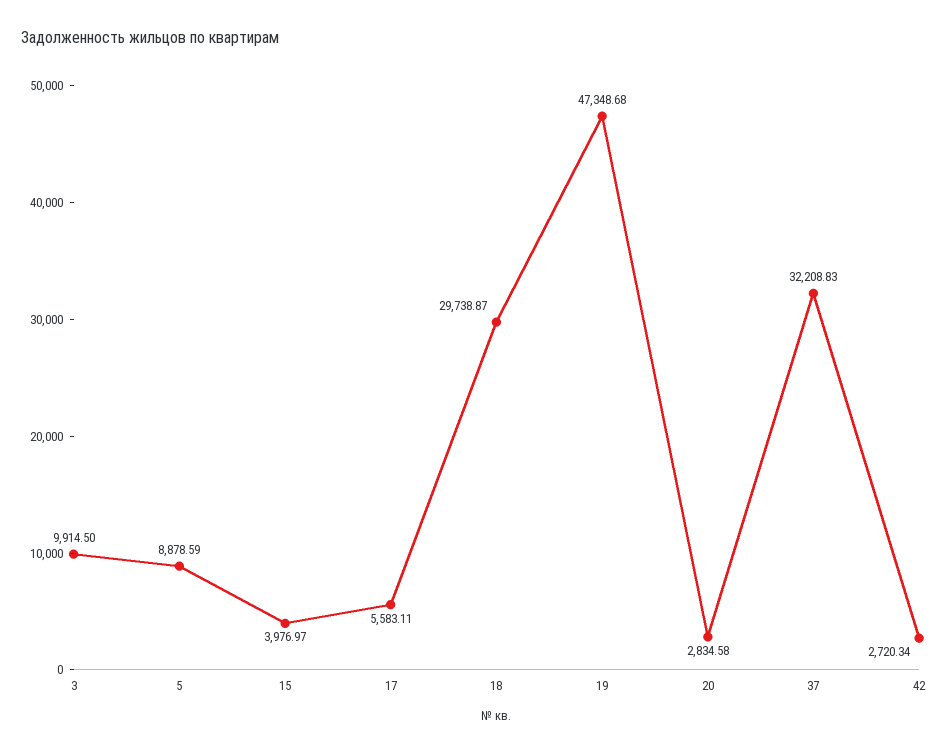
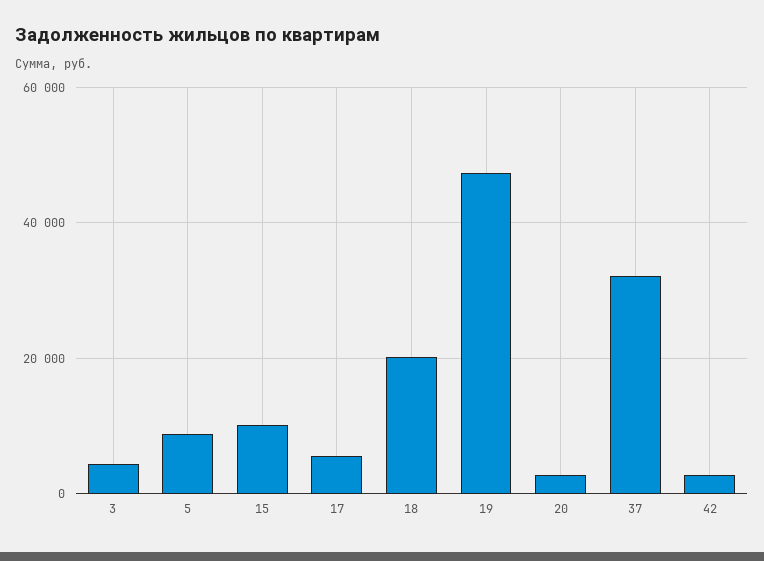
  {
-   "3": 9914.5,
+   "3": 4000,
    "5": 8878.59,
-   "15": 3976.97,
+   "15": 10000,
    "17": 5583.11,
-   "18": 29738.87,
+   "18": 20000,
    "19": 47348.68,
    "20": 2834.58,
    "37": 32208.83,
    "42": 2720.34
  }

